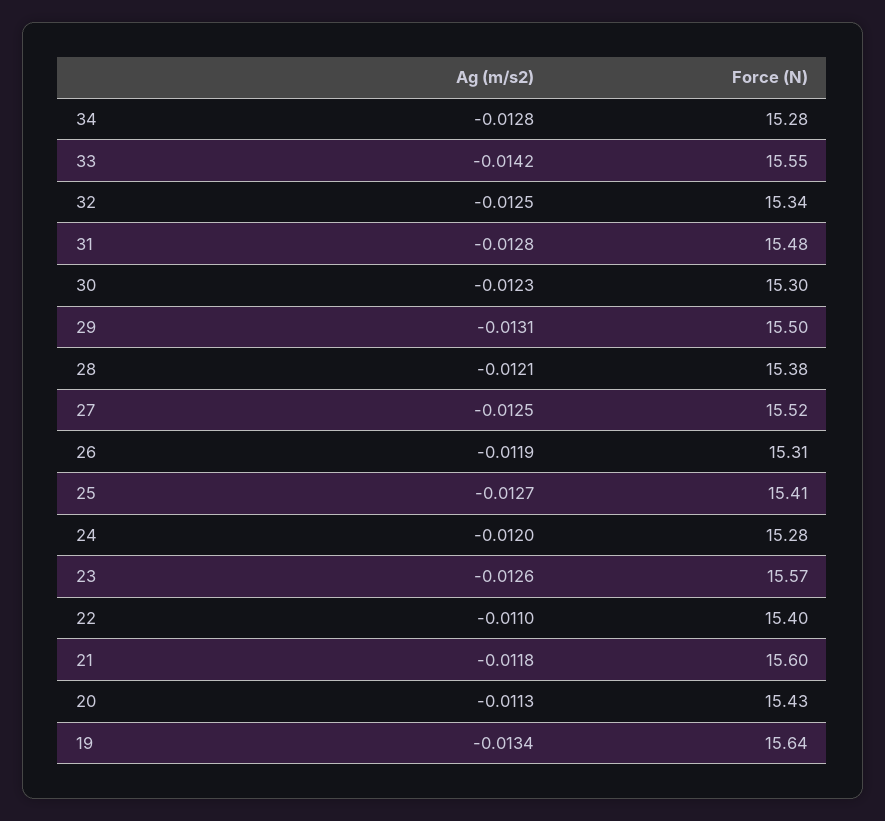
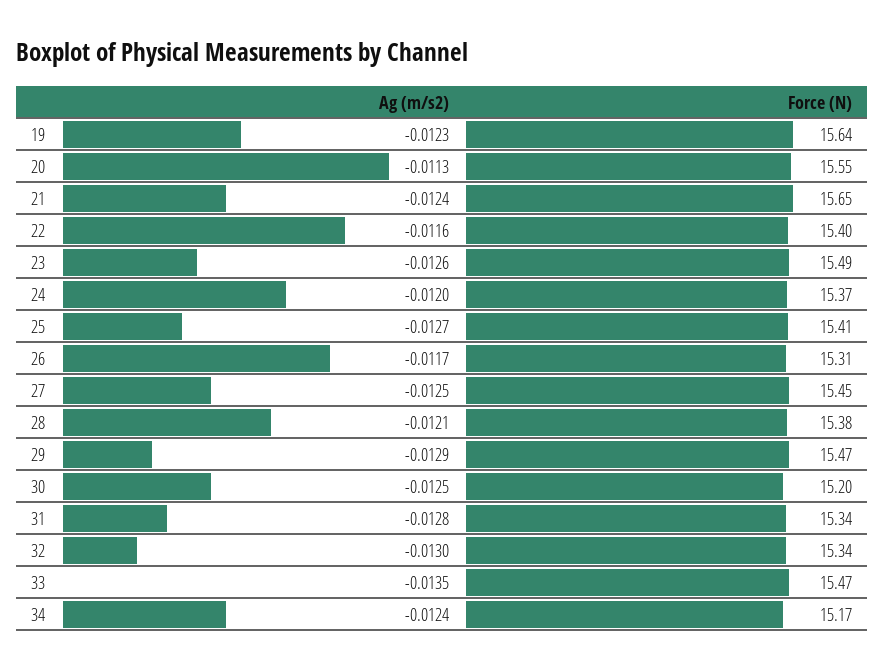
  {
    "Ag (m/s2)": {
-     "34": -0.0128,
+     "34": -0.0124,
-     "33": -0.0142,
+     "33": -0.0135,
-     "32": -0.0125,
+     "32": -0.013,
      "31": -0.0128,
-     "30": -0.0123,
+     "30": -0.0125,
-     "29": -0.0131,
+     "29": -0.0129,
      "28": -0.0121,
      "27": -0.0125,
-     "26": -0.0119,
+     "26": -0.0117,
      "25": -0.0127,
      "24": -0.012,
      "23": -0.0126,
-     "22": -0.011,
+     "22": -0.0116,
-     "21": -0.0118,
+     "21": -0.0124,
      "20": -0.0113,
-     "19": -0.0134
+     "19": -0.0123
    },
    "Force (N)": {
-     "34": 15.28,
+     "34": 15.17,
-     "33": 15.55,
+     "33": 15.47,
      "32": 15.34,
-     "31": 15.48,
+     "31": 15.34,
-     "30": 15.3,
+     "30": 15.2,
-     "29": 15.5,
+     "29": 15.47,
      "28": 15.38,
-     "27": 15.52,
+     "27": 15.45,
      "26": 15.31,
      "25": 15.41,
-     "24": 15.28,
+     "24": 15.37,
-     "23": 15.57,
+     "23": 15.49,
      "22": 15.4,
-     "21": 15.6,
+     "21": 15.65,
-     "20": 15.43,
+     "20": 15.55,
      "19": 15.64
    }
  }

